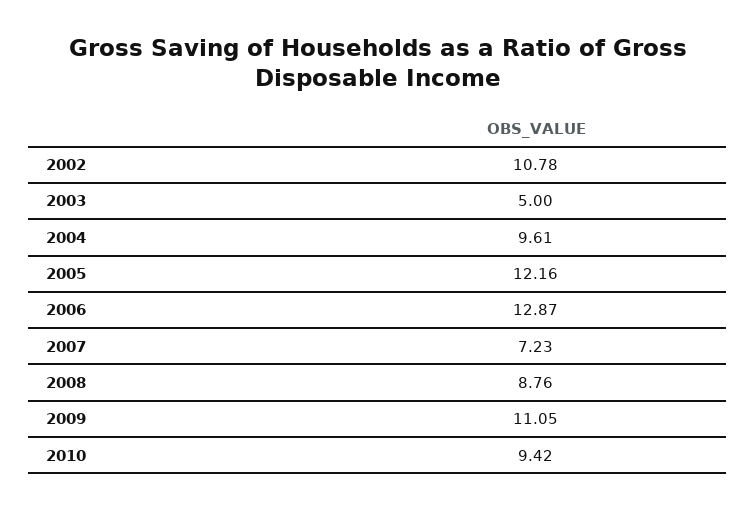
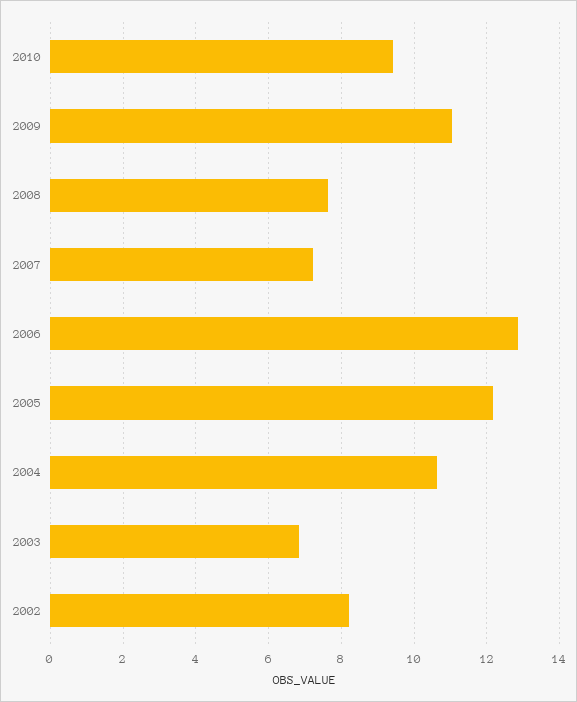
  {
-   "2002": 10.78,
+   "2002": 8.2,
-   "2003": 5,
+   "2003": 6.8,
-   "2004": 9.61,
+   "2004": 10.6,
    "2005": 12.16,
    "2006": 12.87,
    "2007": 7.23,
-   "2008": 8.76,
+   "2008": 7.6,
    "2009": 11.05,
    "2010": 9.42
  }

